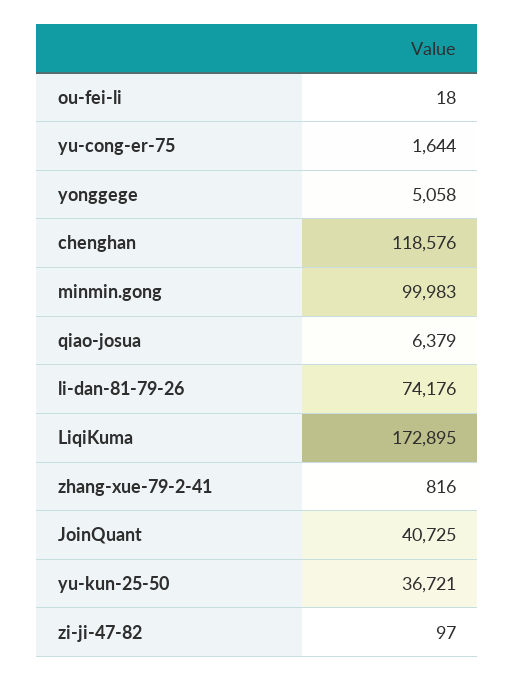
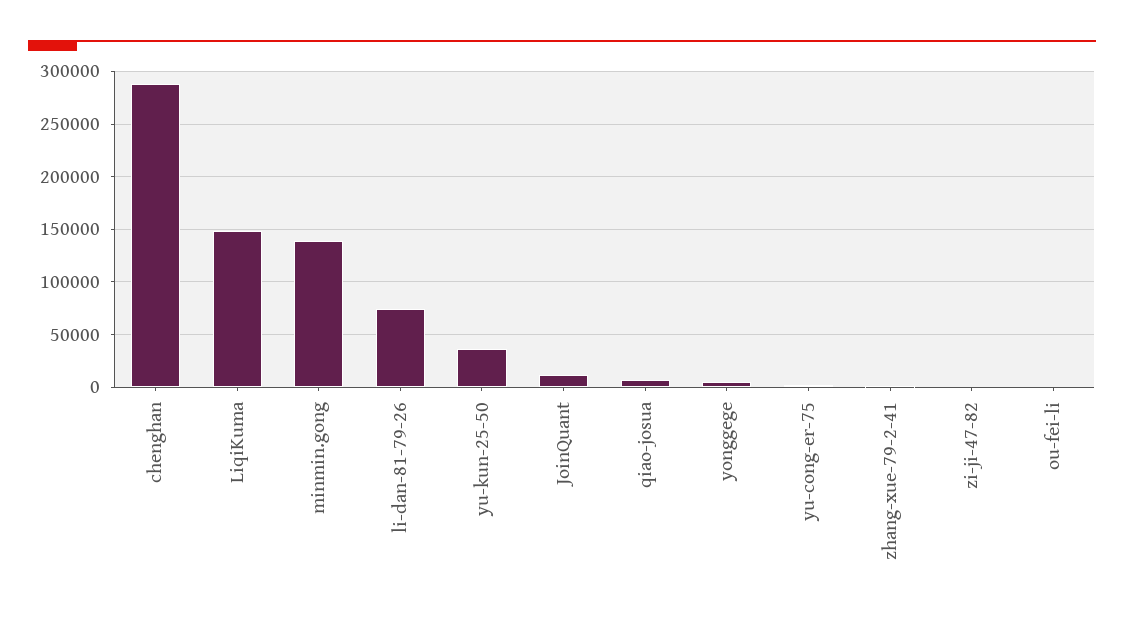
  {
    "ou-fei-li": 18,
    "yu-cong-er-75": 1644,
    "yonggege": 5058,
-   "chenghan": 118576,
+   "chenghan": 290000,
-   "minmin.gong": 99983,
+   "minmin.gong": 140000,
    "qiao-josua": 6379,
    "li-dan-81-79-26": 74176,
-   "LiqiKuma": 172895,
+   "LiqiKuma": 150000,
    "zhang-xue-79-2-41": 816,
-   "JoinQuant": 40725,
+   "JoinQuant": 10000,
    "yu-kun-25-50": 36721,
    "zi-ji-47-82": 97
  }

